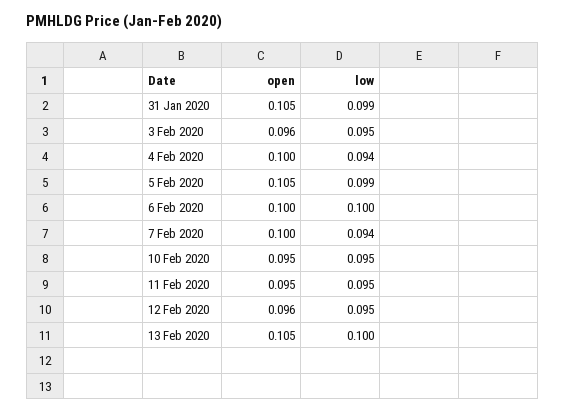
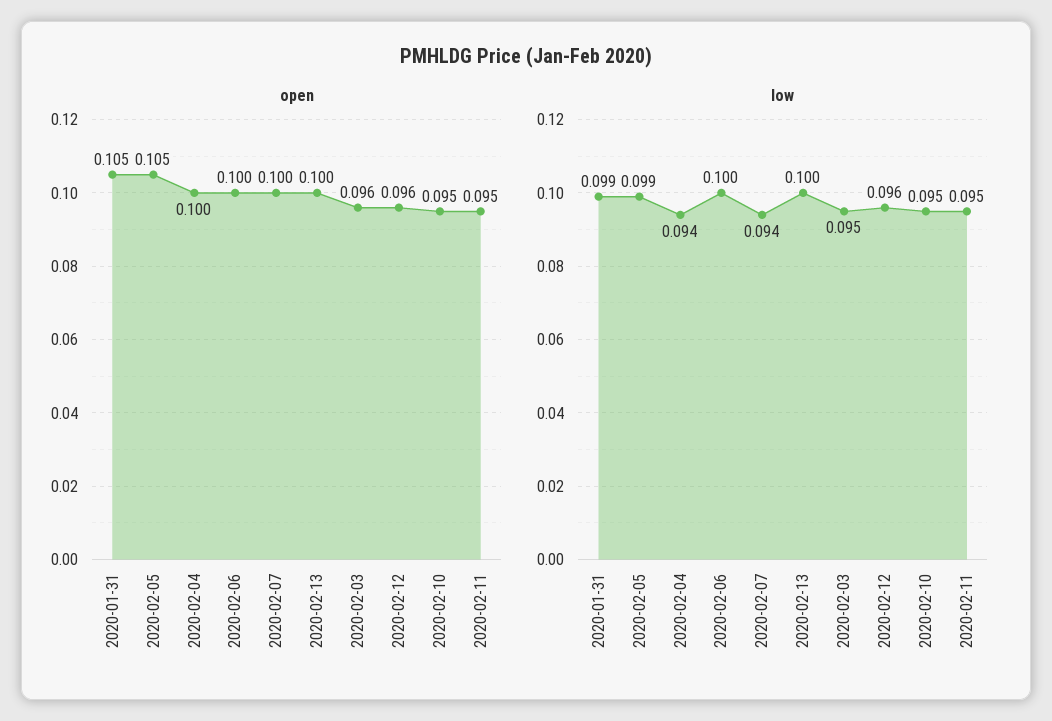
  {
    "open": {
      "31 Jan 2020": 0.105,
      "3 Feb 2020": 0.096,
      "4 Feb 2020": 0.1,
      "5 Feb 2020": 0.105,
      "6 Feb 2020": 0.1,
      "7 Feb 2020": 0.1,
      "10 Feb 2020": 0.095,
      "11 Feb 2020": 0.095,
      "12 Feb 2020": 0.096,
-     "13 Feb 2020": 0.105
+     "13 Feb 2020": 0.1
    },
    "low": {
      "31 Jan 2020": 0.099,
      "3 Feb 2020": 0.095,
      "4 Feb 2020": 0.094,
      "5 Feb 2020": 0.099,
      "6 Feb 2020": 0.1,
      "7 Feb 2020": 0.094,
      "10 Feb 2020": 0.095,
      "11 Feb 2020": 0.095,
-     "12 Feb 2020": 0.095,
+     "12 Feb 2020": 0.096,
      "13 Feb 2020": 0.1
    }
  }

